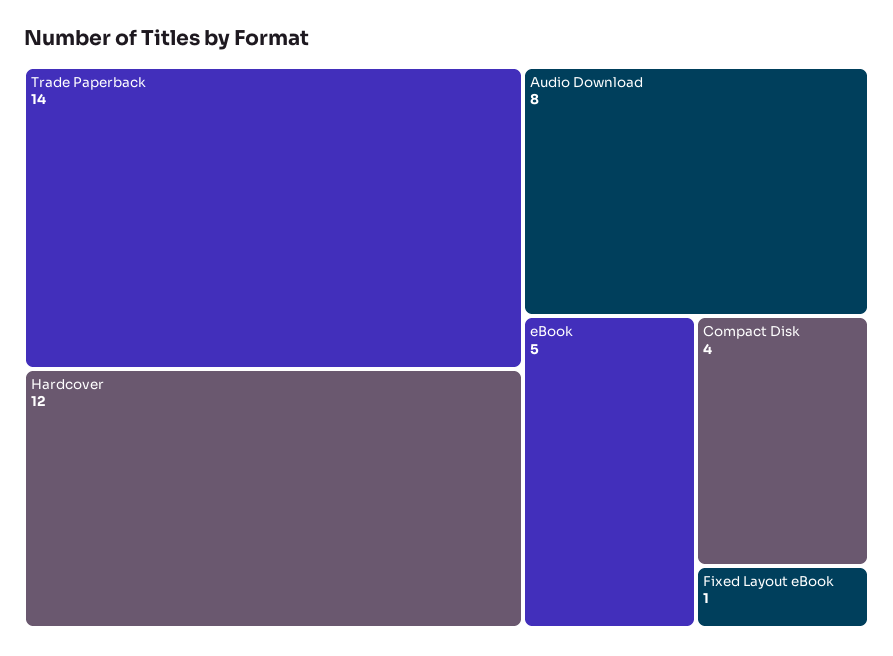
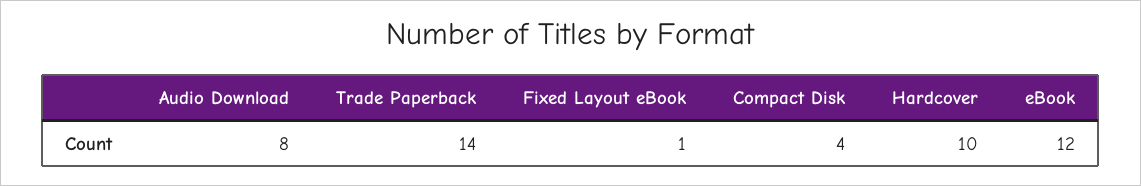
  {
    "Trade Paperback": 14,
-   "Hardcover": 12,
+   "Hardcover": 10,
    "Audio Download": 8,
-   "eBook": 5,
+   "eBook": 12,
    "Compact Disk": 4,
    "Fixed Layout eBook": 1
  }

